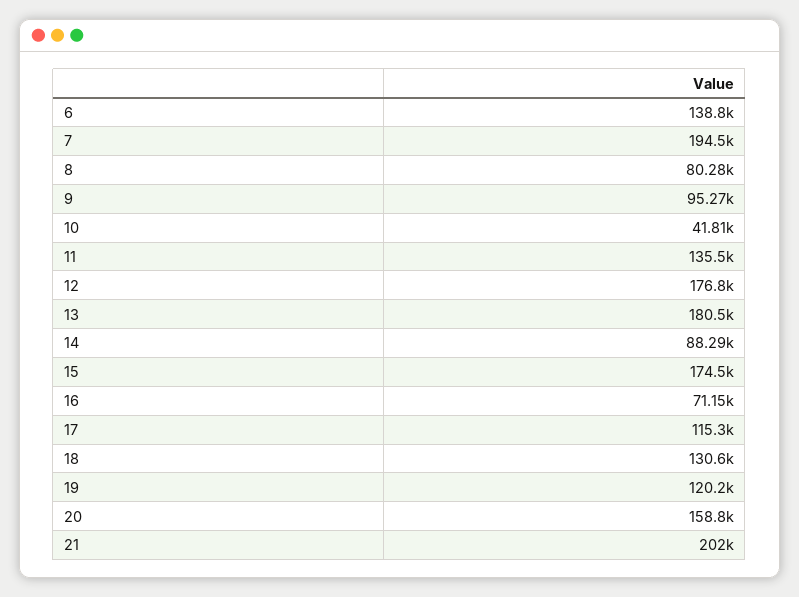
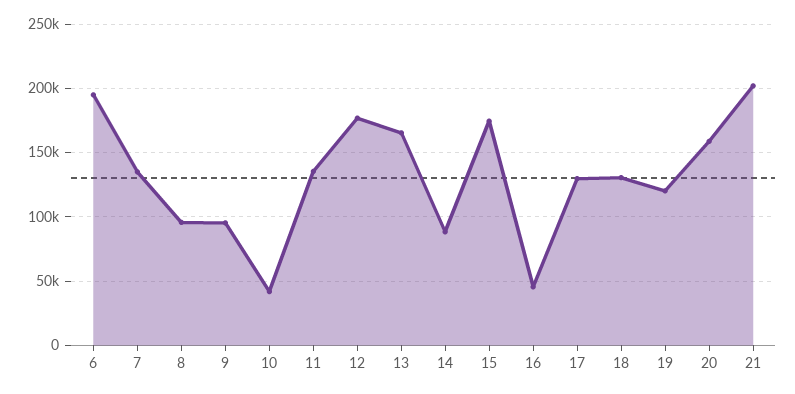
  {
-   "6": 138800,
+   "6": 195000,
-   "7": 194500,
+   "7": 135000,
-   "8": 80280,
+   "8": 95000,
    "9": 95270,
    "10": 41810,
    "11": 135500,
    "12": 176800,
-   "13": 180500,
+   "13": 165000,
    "14": 88290,
    "15": 174500,
-   "16": 71150,
+   "16": 45000,
-   "17": 115300,
+   "17": 130000,
    "18": 130600,
    "19": 120200,
    "20": 158800,
    "21": 202000
  }

